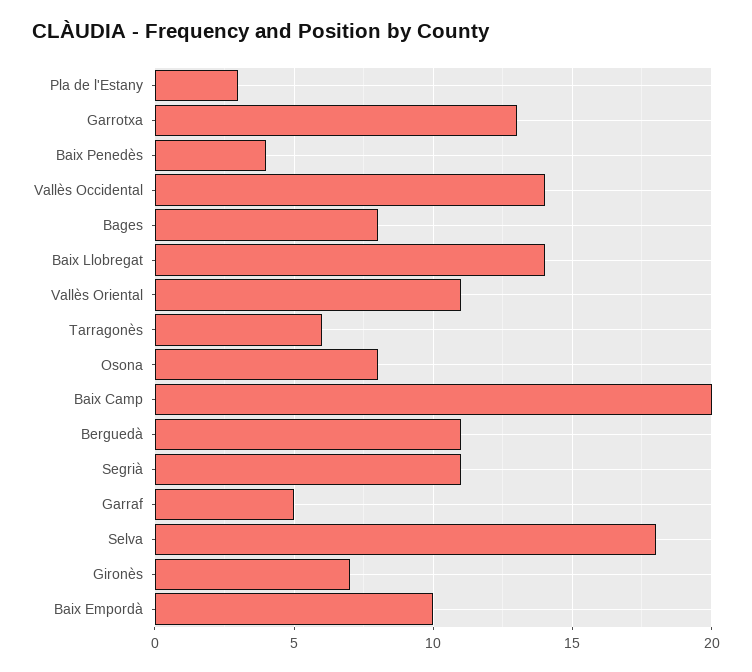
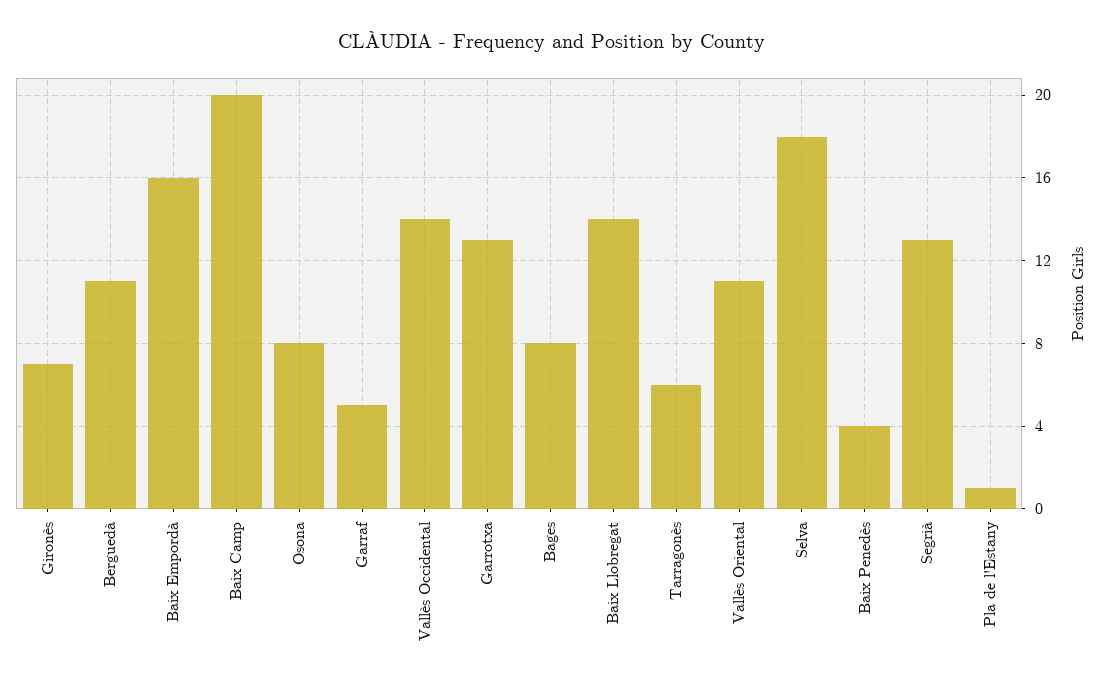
  {
-   "Pla de l'Estany": 3,
+   "Pla de l'Estany": 1,
    "Garrotxa": 13,
    "Baix Penedès": 4,
    "Vallès Occidental": 14,
    "Bages": 8,
    "Baix Llobregat": 14,
    "Vallès Oriental": 11,
    "Tarragonès": 6,
    "Osona": 8,
    "Baix Camp": 20,
    "Berguedà": 11,
-   "Segrià": 11,
+   "Segrià": 13,
    "Garraf": 5,
    "Selva": 18,
    "Gironès": 7,
-   "Baix Empordà": 10
+   "Baix Empordà": 16
  }

